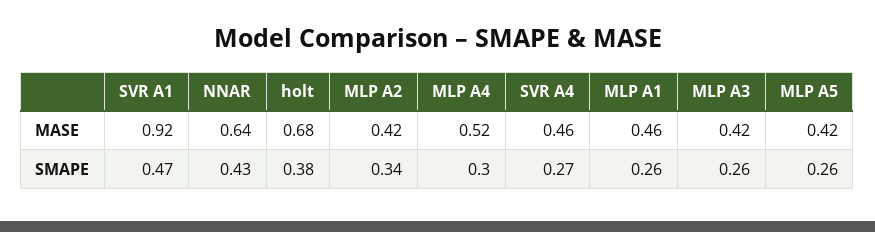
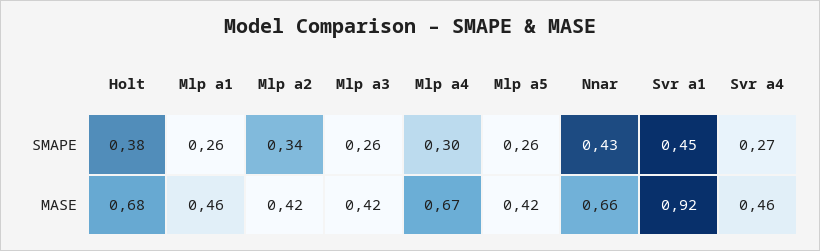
  {
    "SVR A1": {
      "MASE": 0.92,
-     "SMAPE": 0.47
+     "SMAPE": 0.45
    },
    "NNAR": {
-     "MASE": 0.64,
+     "MASE": 0.66,
      "SMAPE": 0.43
    },
    "holt": {
      "MASE": 0.68,
      "SMAPE": 0.38
    },
    "MLP A2": {
      "MASE": 0.42,
      "SMAPE": 0.34
    },
    "MLP A4": {
-     "MASE": 0.52,
+     "MASE": 0.67,
      "SMAPE": 0.3
    },
    "SVR A4": {
      "MASE": 0.46,
      "SMAPE": 0.27
    },
    "MLP A1": {
      "MASE": 0.46,
      "SMAPE": 0.26
    },
    "MLP A3": {
      "MASE": 0.42,
      "SMAPE": 0.26
    },
    "MLP A5": {
      "MASE": 0.42,
      "SMAPE": 0.26
    }
  }

